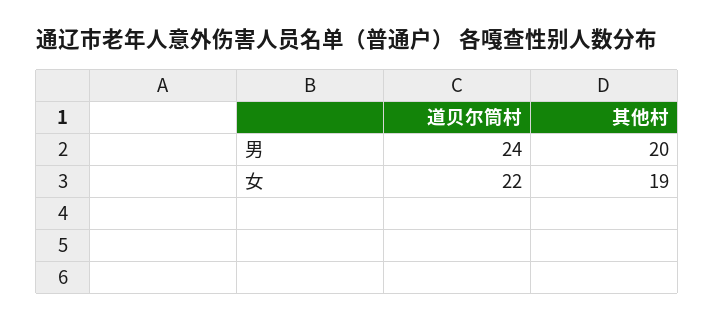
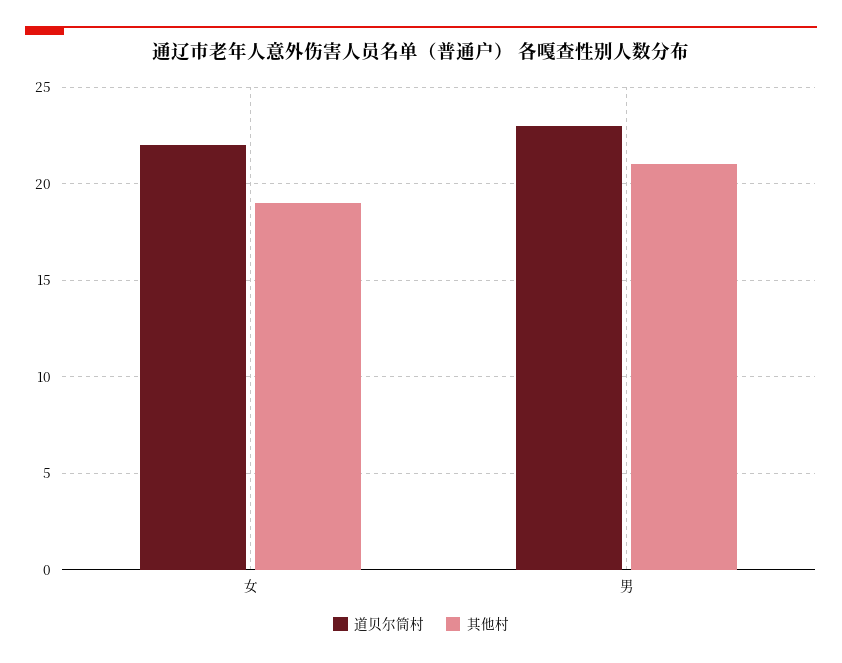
  {
    "道贝尔筒村": {
-     "男": 24,
+     "男": 23,
      "女": 22
    },
    "其他村": {
-     "男": 20,
+     "男": 21,
      "女": 19
    }
  }

